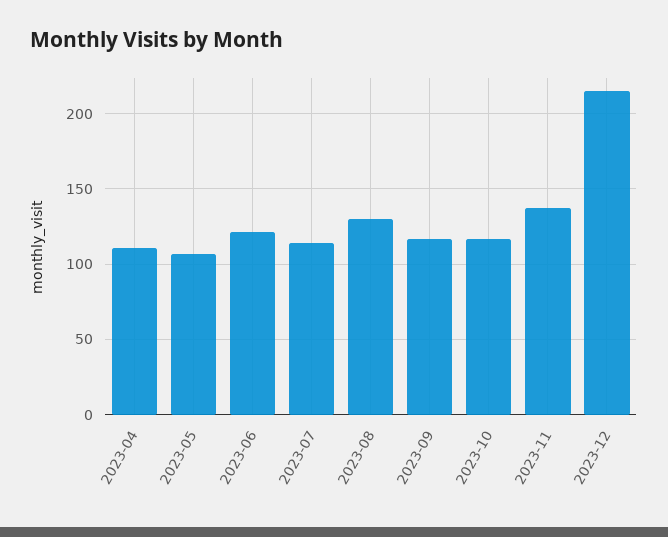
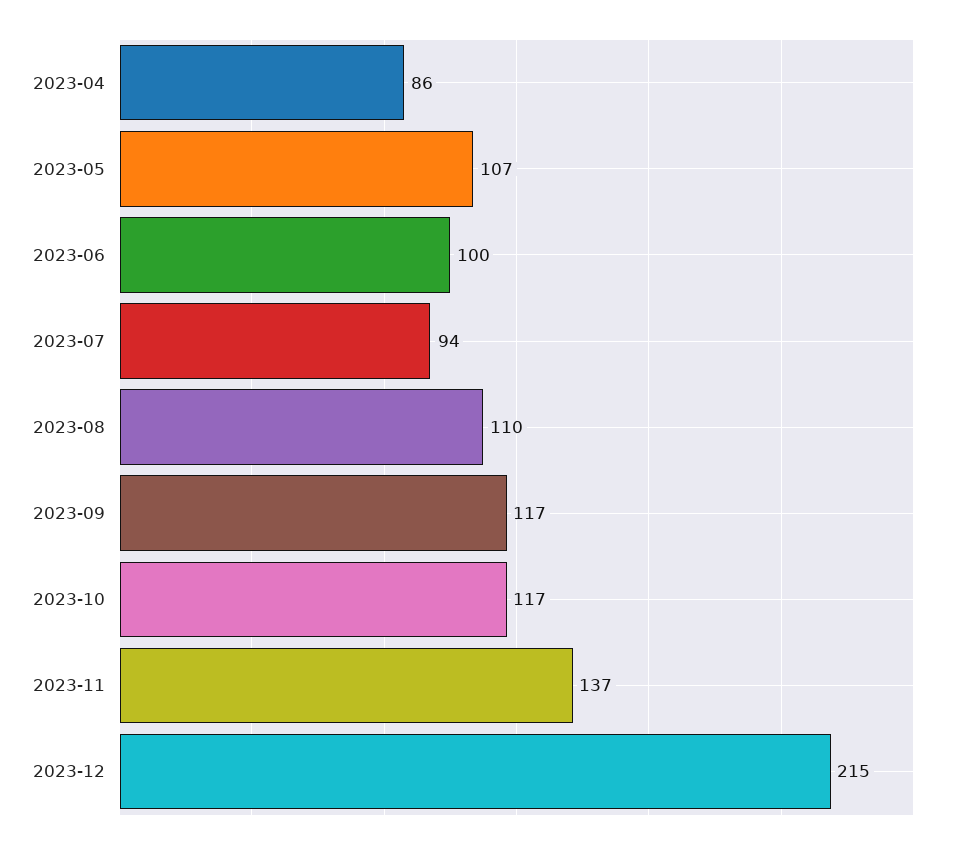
  {
-   "2023-04": 110,
+   "2023-04": 86,
    "2023-05": 107,
-   "2023-06": 120,
+   "2023-06": 100,
-   "2023-07": 115,
+   "2023-07": 94,
-   "2023-08": 130,
+   "2023-08": 110,
    "2023-09": 117,
    "2023-10": 117,
    "2023-11": 137,
    "2023-12": 215
  }

